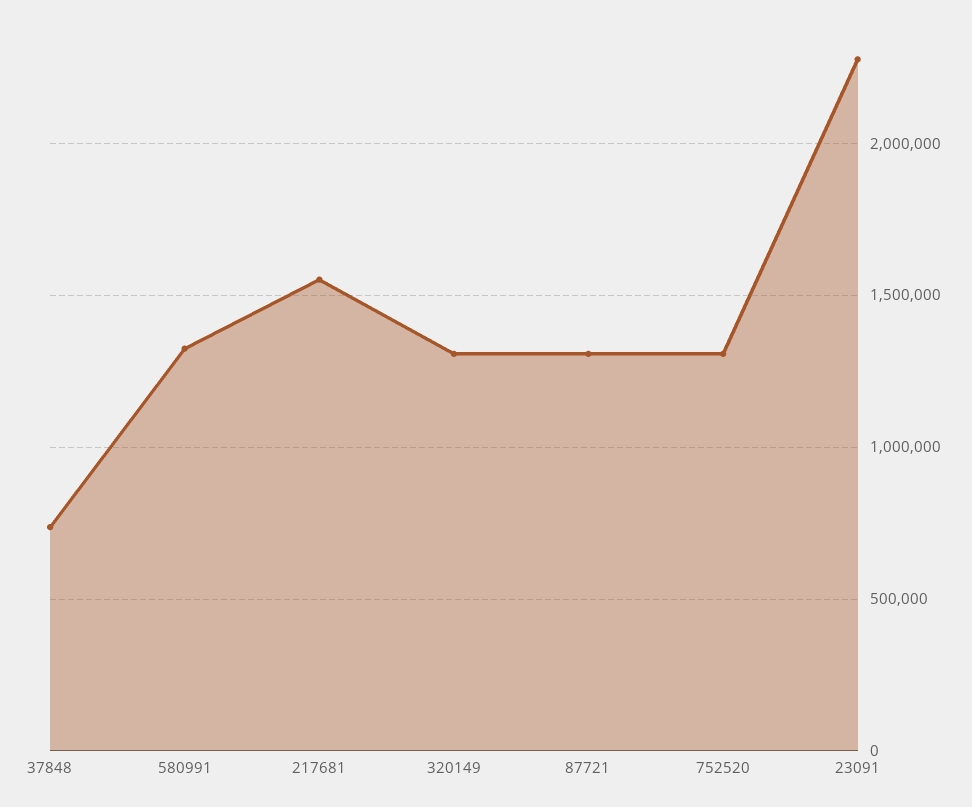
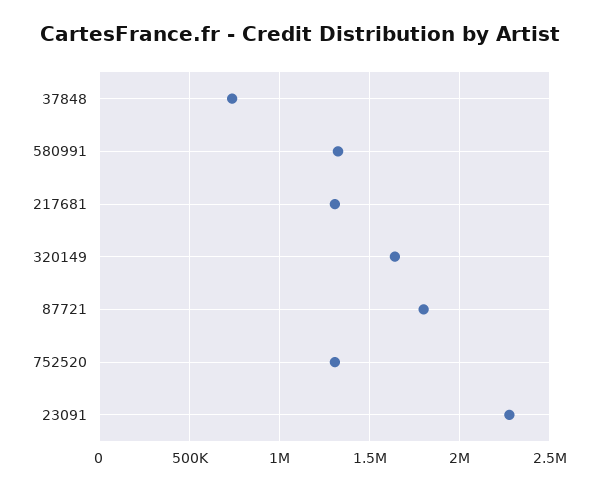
  {
    "37848": 750000,
    "580991": 1300000,
-   "217681": 1550000,
+   "217681": 1300000,
-   "320149": 1300000,
+   "320149": 1650000,
-   "87721": 1300000,
+   "87721": 1800000,
    "752520": 1300000,
    "23091": 2300000
  }

